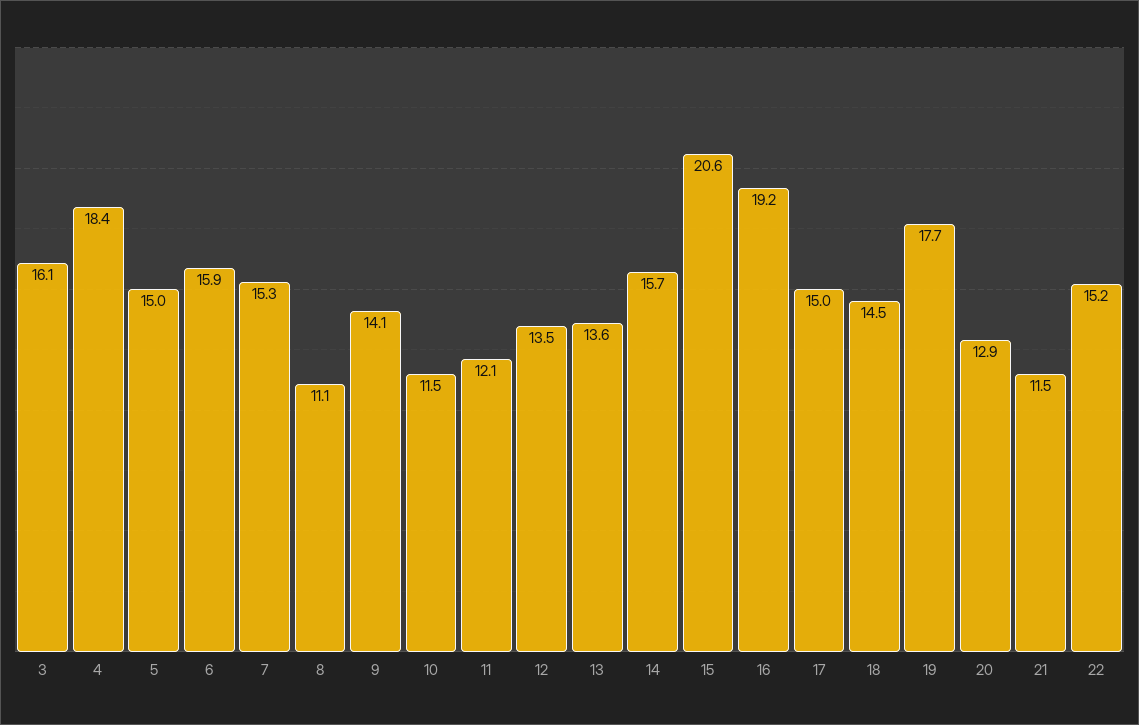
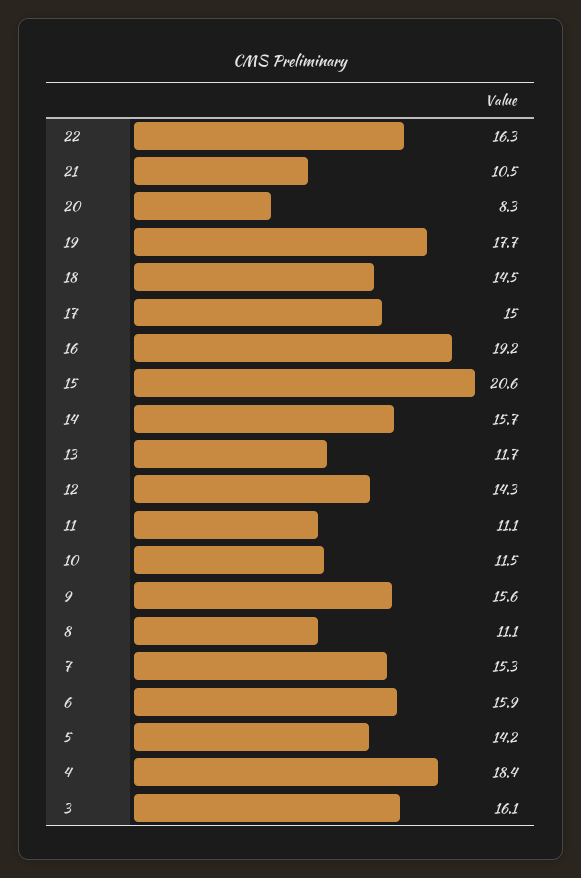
  {
    "3": 16.1,
    "4": 18.4,
-   "5": 15,
+   "5": 14.2,
    "6": 15.9,
    "7": 15.3,
    "8": 11.1,
-   "9": 14.1,
+   "9": 15.6,
    "10": 11.5,
-   "11": 12.1,
+   "11": 11.1,
-   "12": 13.5,
+   "12": 14.3,
-   "13": 13.6,
+   "13": 11.7,
    "14": 15.7,
    "15": 20.6,
    "16": 19.2,
    "17": 15,
    "18": 14.5,
    "19": 17.7,
-   "20": 12.9,
+   "20": 8.3,
-   "21": 11.5,
+   "21": 10.5,
-   "22": 15.2
+   "22": 16.3
  }

